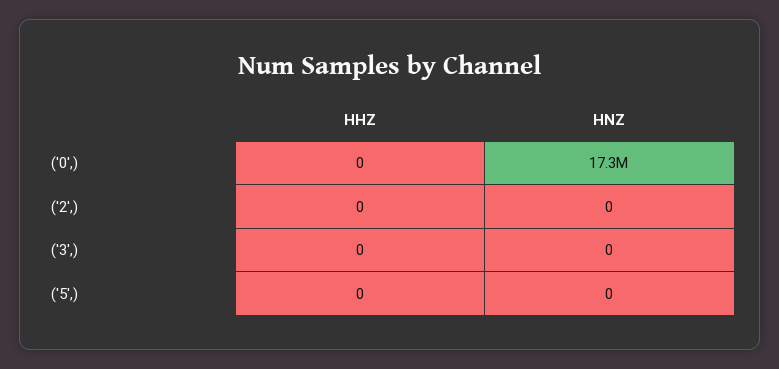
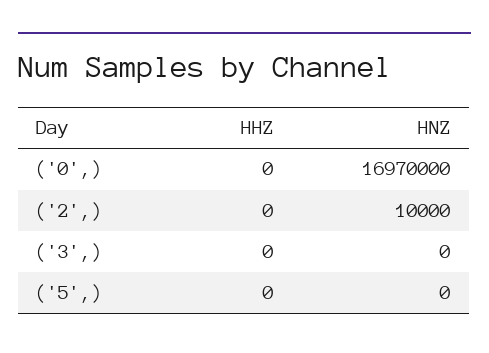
  {
    "HHZ": {
      "('0',)": 0,
      "('2',)": 0,
      "('3',)": 0,
      "('5',)": 0
    },
    "HNZ": {
-     "('0',)": 17300000,
+     "('0',)": 16970000,
-     "('2',)": 0,
+     "('2',)": 10000,
      "('3',)": 0,
      "('5',)": 0
    }
  }

